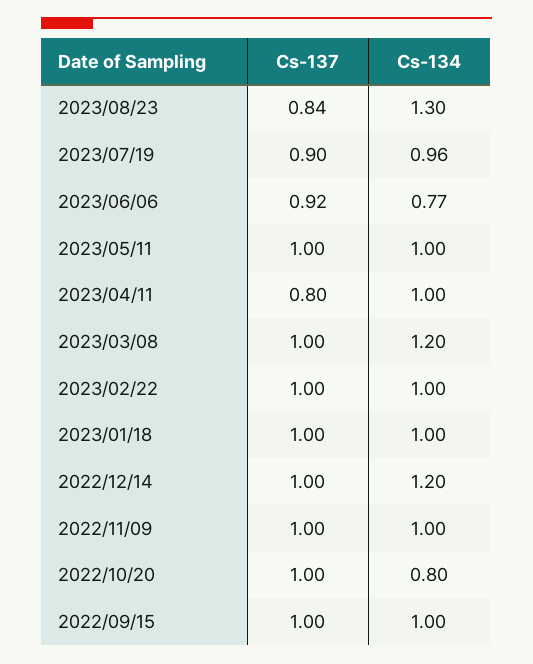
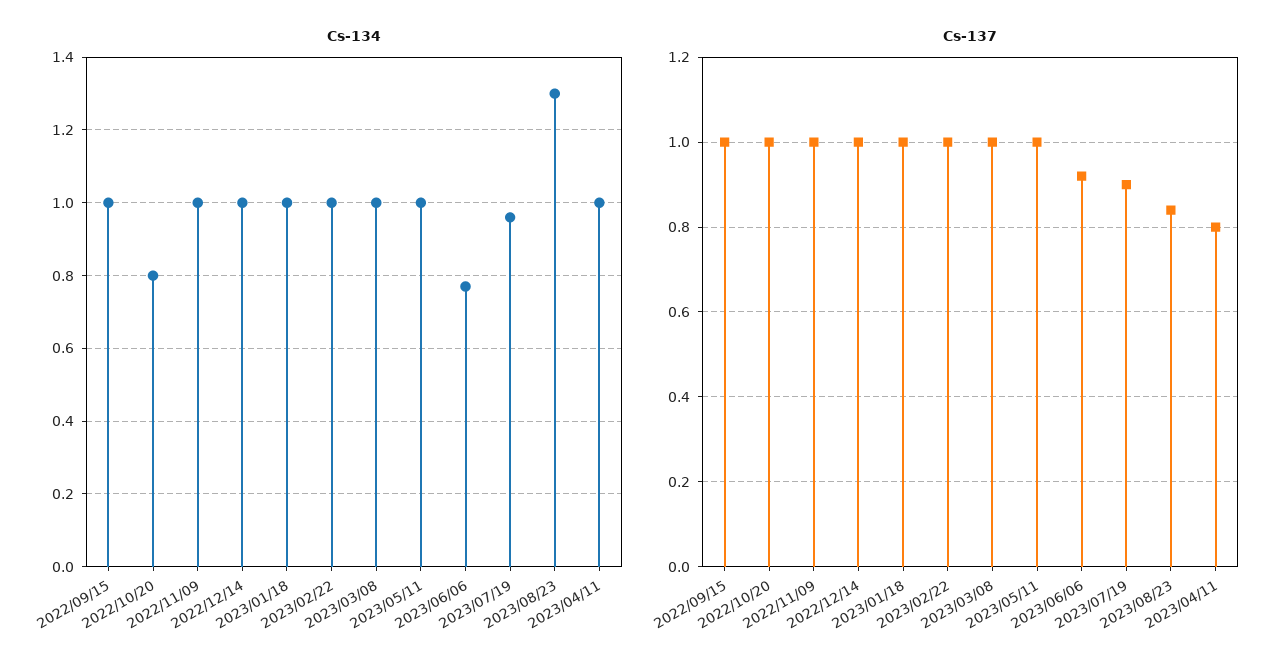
  {
    "Cs-137": {
      "2023/08/23": 0.84,
      "2023/07/19": 0.9,
      "2023/06/06": 0.92,
      "2023/05/11": 1,
      "2023/04/11": 0.8,
      "2023/03/08": 1,
      "2023/02/22": 1,
      "2023/01/18": 1,
      "2022/12/14": 1,
      "2022/11/09": 1,
      "2022/10/20": 1,
      "2022/09/15": 1
    },
    "Cs-134": {
      "2023/08/23": 1.3,
      "2023/07/19": 0.96,
      "2023/06/06": 0.77,
      "2023/05/11": 1,
      "2023/04/11": 1,
-     "2023/03/08": 1.2,
+     "2023/03/08": 1,
      "2023/02/22": 1,
      "2023/01/18": 1,
-     "2022/12/14": 1.2,
+     "2022/12/14": 1,
      "2022/11/09": 1,
      "2022/10/20": 0.8,
      "2022/09/15": 1
    }
  }

